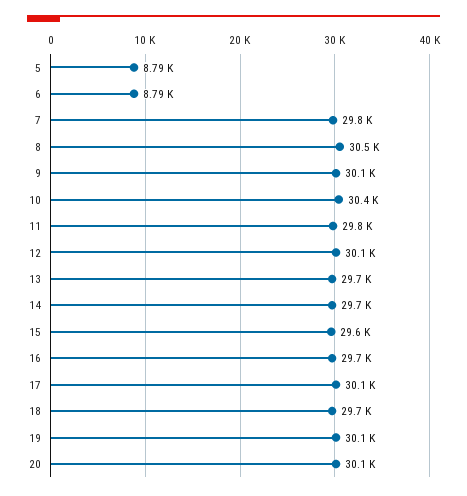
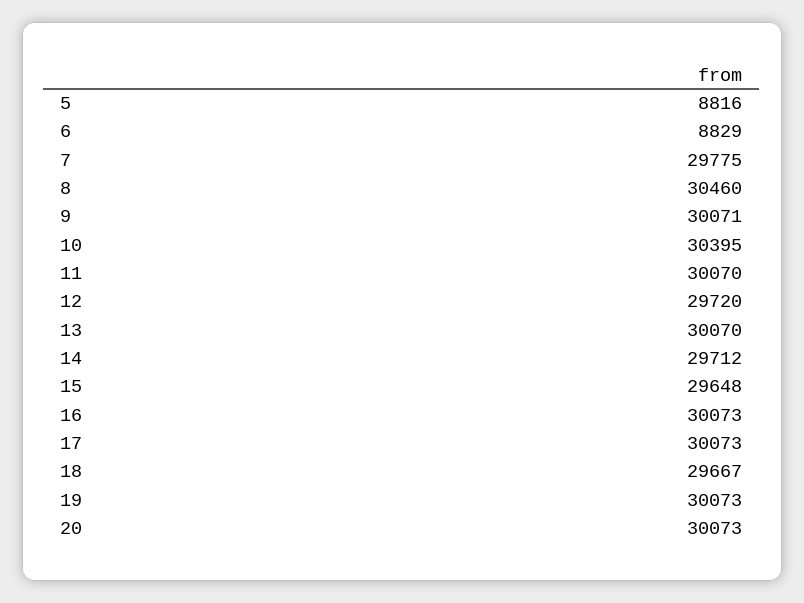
  {
-   "5": 8790,
+   "5": 8816,
-   "6": 8790,
+   "6": 8829,
    "7": 29775,
    "8": 30460,
    "9": 30071,
    "10": 30395,
-   "11": 29800,
+   "11": 30070,
-   "12": 30100,
+   "12": 29720,
-   "13": 29700,
+   "13": 30070,
    "14": 29712,
    "15": 29648,
-   "16": 29700,
+   "16": 30073,
    "17": 30073,
    "18": 29667,
    "19": 30073,
    "20": 30073
  }

